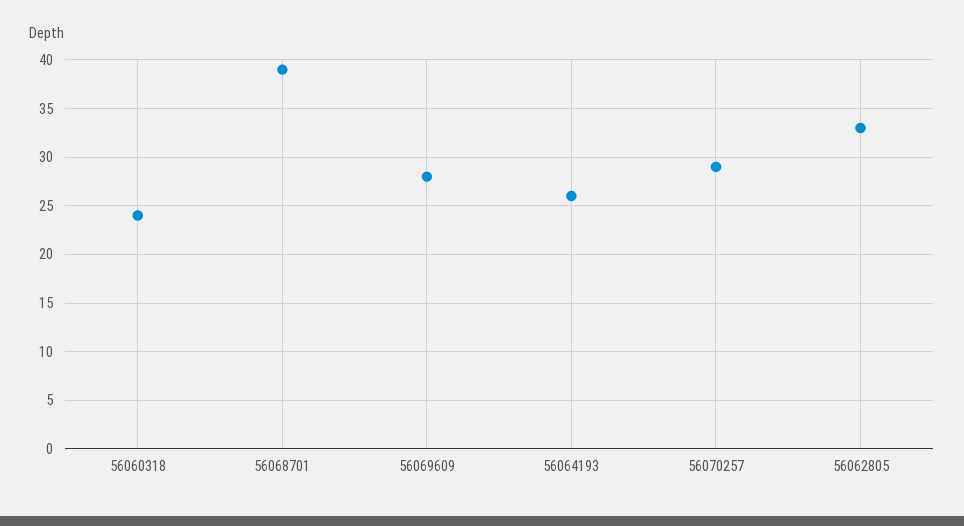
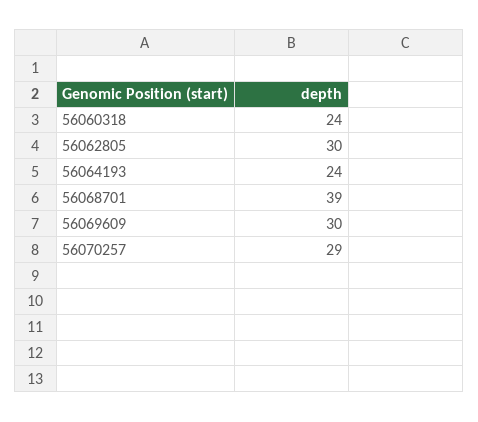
  {
    "56060318": 24,
    "56068701": 39,
-   "56069609": 28,
+   "56069609": 30,
-   "56064193": 26,
+   "56064193": 24,
    "56070257": 29,
-   "56062805": 33
+   "56062805": 30
  }

